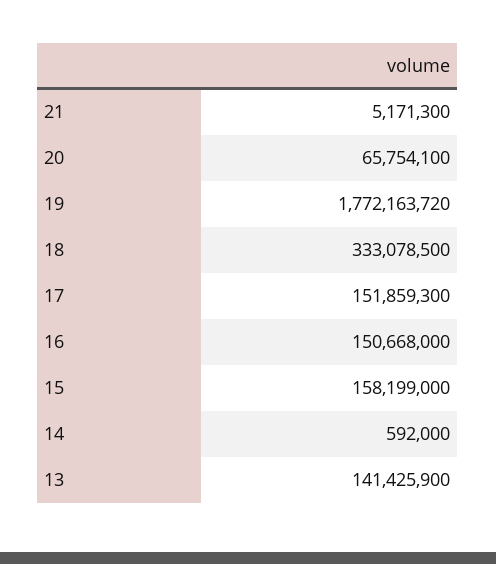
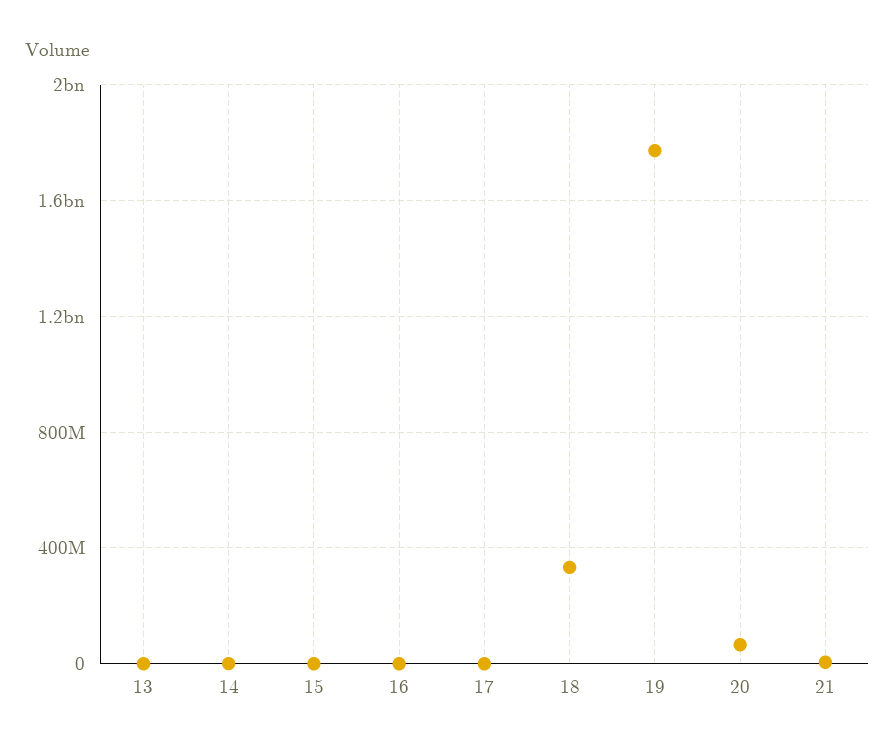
  {
    "21": 5171300,
    "20": 65754100,
    "19": 1772163720,
    "18": 333078500,
-   "17": 151859300,
+   "17": 0,
-   "16": 150668000,
+   "16": 0,
-   "15": 158199000,
+   "15": 0,
    "14": 592000,
-   "13": 141425900
+   "13": 0
  }

